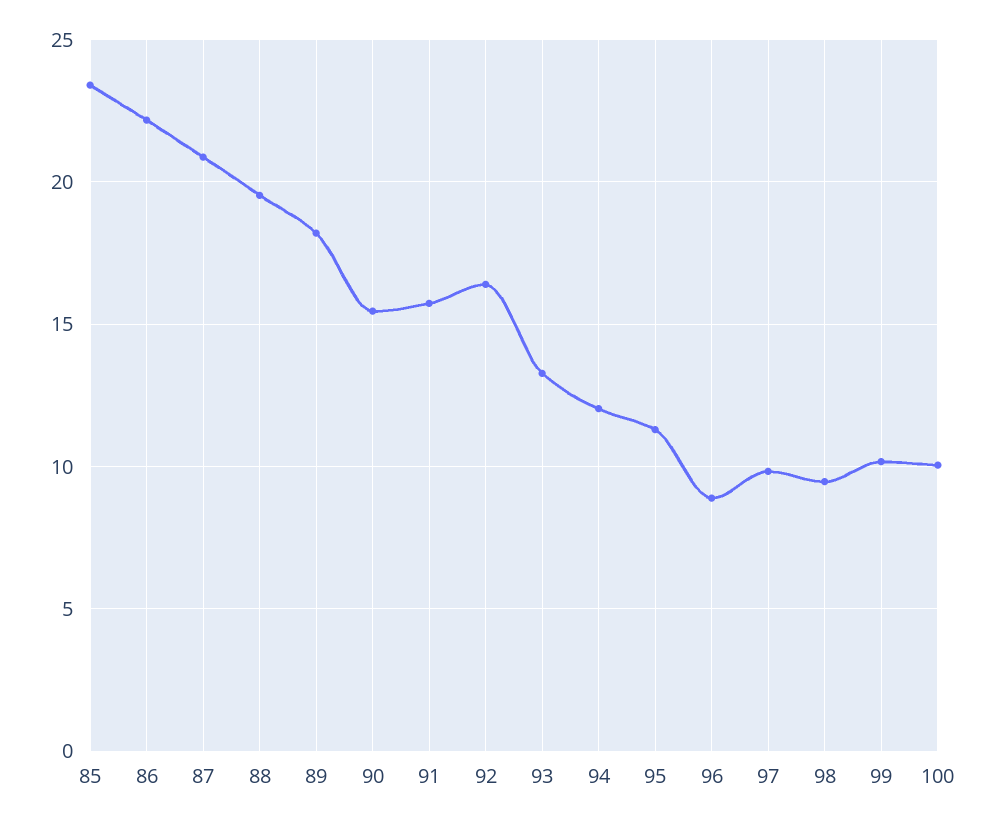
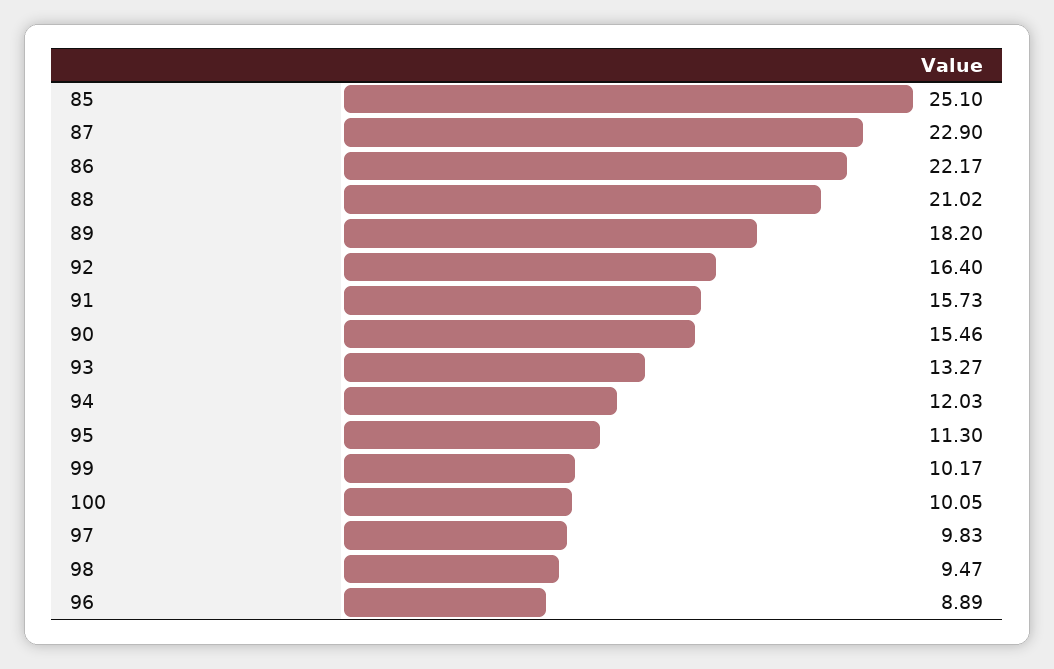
  {
-   "85": 23.5,
+   "85": 25.1,
    "86": 22.17,
-   "87": 21,
+   "87": 22.9,
-   "88": 19.5,
+   "88": 21.02,
    "89": 18.2,
    "90": 15.46,
    "91": 15.73,
    "92": 16.4,
    "93": 13.27,
    "94": 12.03,
    "95": 11.3,
    "96": 8.89,
    "97": 9.83,
    "98": 9.47,
    "99": 10.17,
    "100": 10.05
  }

